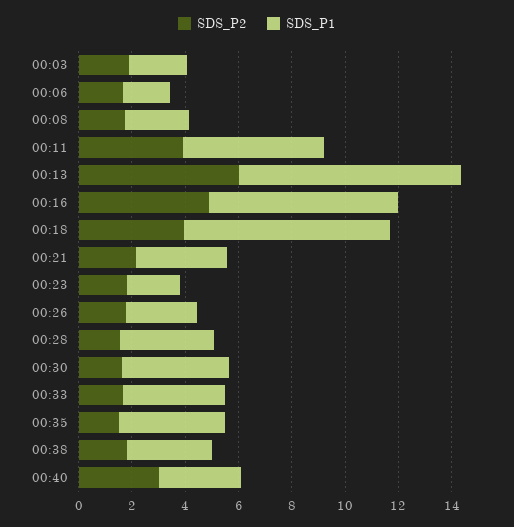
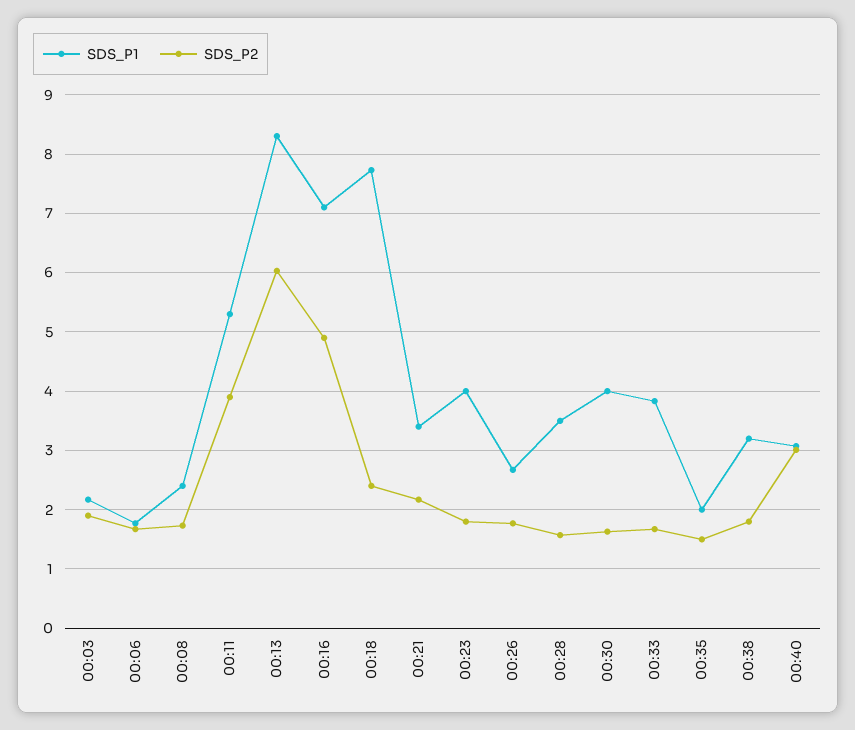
  {
    "SDS_P2": {
      "00:03": 2,
      "00:06": 1.6,
      "00:08": 1.8,
      "00:11": 4,
      "00:13": 6,
      "00:16": 5,
-     "00:18": 4,
+     "00:18": 2.4,
      "00:21": 2.2,
      "00:23": 1.8,
      "00:26": 1.8,
      "00:28": 1.6,
      "00:30": 1.6,
      "00:33": 1.6,
      "00:35": 1.6,
      "00:38": 1.8,
      "00:40": 3
    },
    "SDS_P1": {
      "00:03": 2.2,
      "00:06": 1.8,
      "00:08": 2.4,
      "00:11": 5.4,
      "00:13": 8.4,
      "00:16": 7.2,
      "00:18": 7.8,
      "00:21": 3.4,
-     "00:23": 2,
+     "00:23": 4,
      "00:26": 2.6,
      "00:28": 3.6,
      "00:30": 4,
      "00:33": 3.8,
-     "00:35": 4,
+     "00:35": 2,
      "00:38": 3.2,
      "00:40": 3
    }
  }

